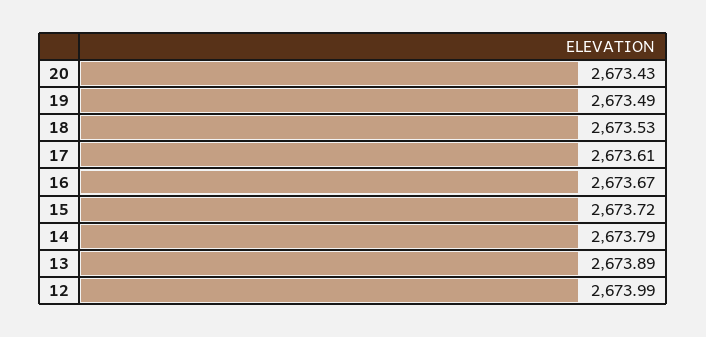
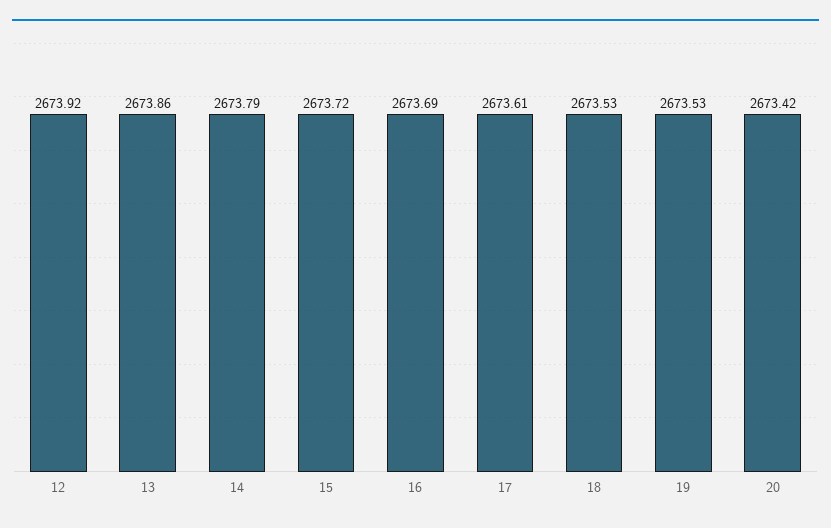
  {
-   "20": 2673.43,
+   "20": 2673.42,
-   "19": 2673.49,
+   "19": 2673.53,
    "18": 2673.53,
    "17": 2673.61,
-   "16": 2673.67,
+   "16": 2673.69,
    "15": 2673.72,
    "14": 2673.79,
-   "13": 2673.89,
+   "13": 2673.86,
-   "12": 2673.99
+   "12": 2673.92
  }

